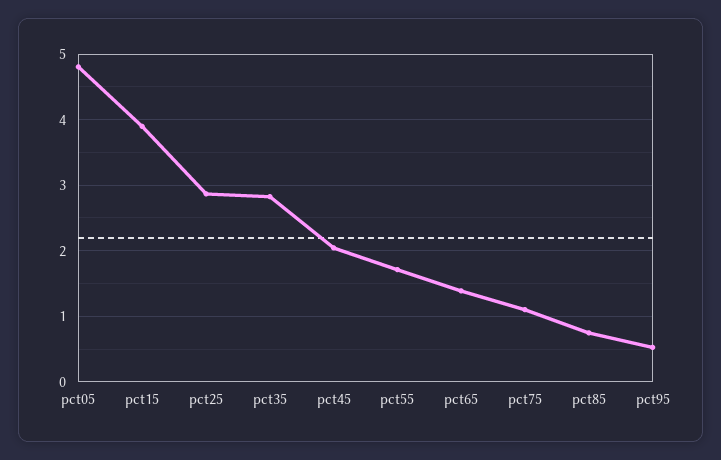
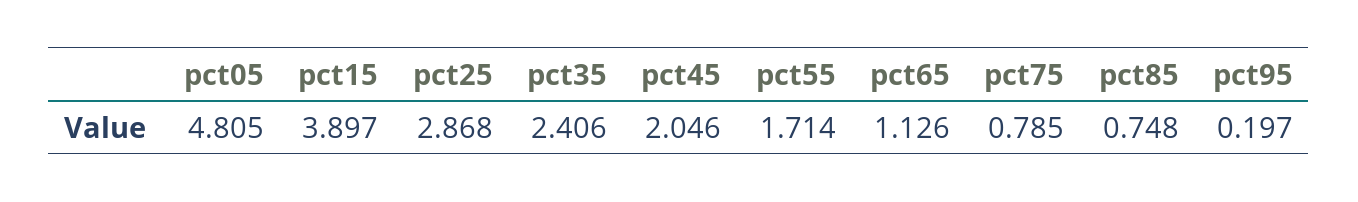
  {
    "pct05": 4.805,
    "pct15": 3.897,
    "pct25": 2.868,
-   "pct35": 2.8,
+   "pct35": 2.406,
    "pct45": 2.046,
    "pct55": 1.714,
-   "pct65": 1.4,
+   "pct65": 1.126,
-   "pct75": 1.1,
+   "pct75": 0.785,
    "pct85": 0.748,
-   "pct95": 0.5
+   "pct95": 0.197
  }

